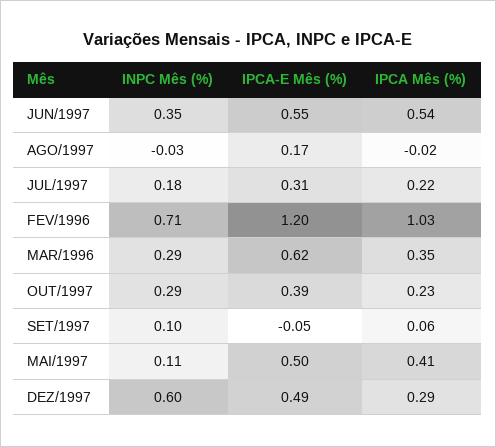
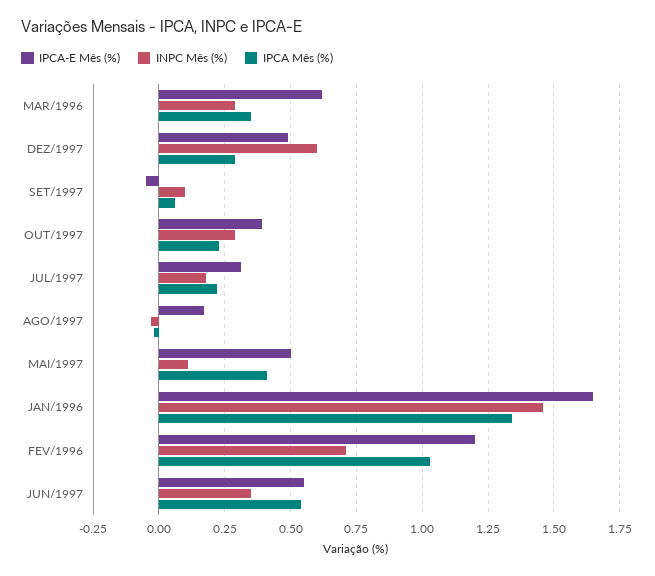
  {
    "INPC Mês (%)": {
      "JUN/1997": 0.35,
      "AGO/1997": -0.03,
      "JUL/1997": 0.18,
      "FEV/1996": 0.71,
      "MAR/1996": 0.29,
      "OUT/1997": 0.29,
      "SET/1997": 0.1,
      "MAI/1997": 0.11,
-     "DEZ/1997": 0.6
+     "DEZ/1997": 0.6,
+     "JAN/1996": 1.45
    },
    "IPCA-E Mês (%)": {
      "JUN/1997": 0.55,
      "AGO/1997": 0.17,
      "JUL/1997": 0.31,
      "FEV/1996": 1.2,
      "MAR/1996": 0.62,
      "OUT/1997": 0.39,
      "SET/1997": -0.05,
      "MAI/1997": 0.5,
-     "DEZ/1997": 0.49
+     "DEZ/1997": 0.49,
+     "JAN/1996": 1.65
    },
    "IPCA Mês (%)": {
      "JUN/1997": 0.54,
      "AGO/1997": -0.02,
      "JUL/1997": 0.22,
      "FEV/1996": 1.03,
      "MAR/1996": 0.35,
      "OUT/1997": 0.23,
      "SET/1997": 0.06,
      "MAI/1997": 0.41,
-     "DEZ/1997": 0.29
+     "DEZ/1997": 0.29,
+     "JAN/1996": 1.35
    }
  }

